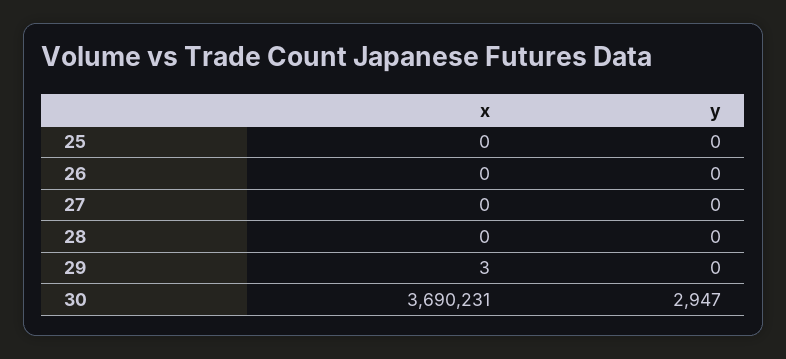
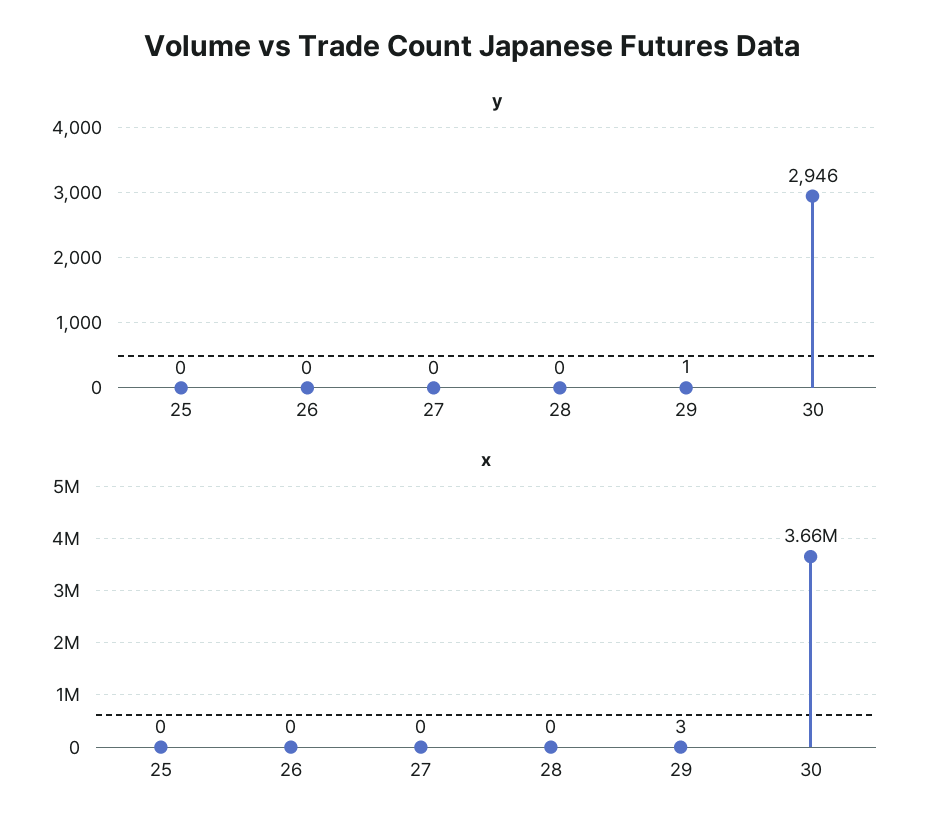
  {
    "x": {
      "25": 0,
      "26": 0,
      "27": 0,
      "28": 0,
      "29": 3,
-     "30": 3690231
+     "30": 3660000
    },
    "y": {
      "25": 0,
      "26": 0,
      "27": 0,
      "28": 0,
-     "29": 0,
+     "29": 1,
-     "30": 2947
+     "30": 2946
    }
  }

